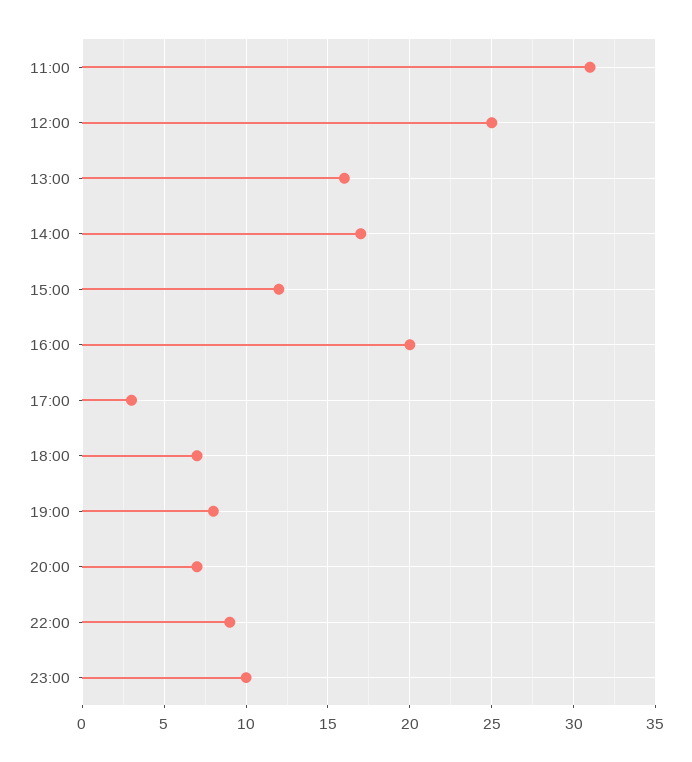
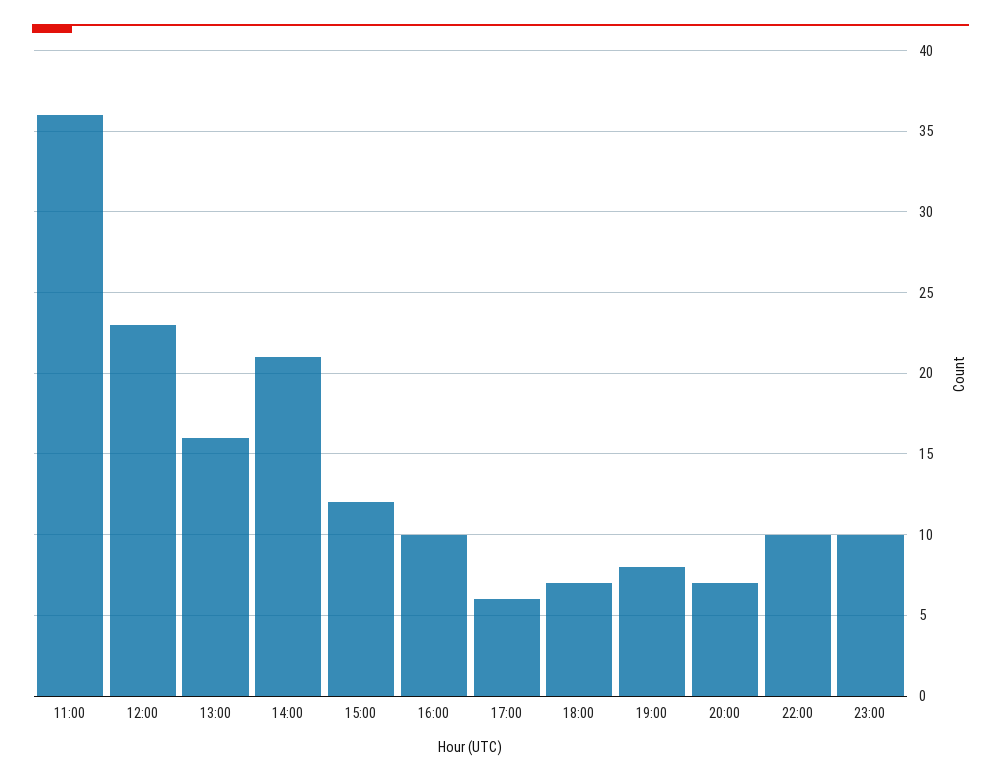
  {
-   "11:00": 31,
+   "11:00": 36,
-   "12:00": 25,
+   "12:00": 23,
    "13:00": 16,
-   "14:00": 17,
+   "14:00": 21,
    "15:00": 12,
-   "16:00": 20,
+   "16:00": 10,
-   "17:00": 3,
+   "17:00": 6,
    "18:00": 7,
    "19:00": 8,
    "20:00": 7,
-   "22:00": 9,
+   "22:00": 10,
    "23:00": 10
  }

